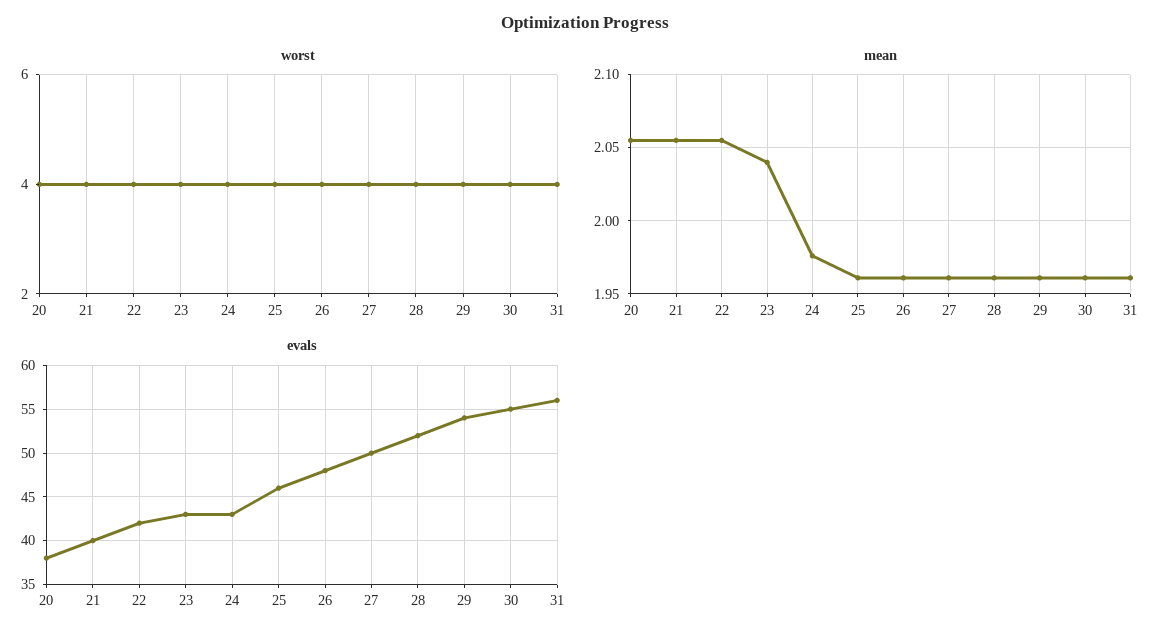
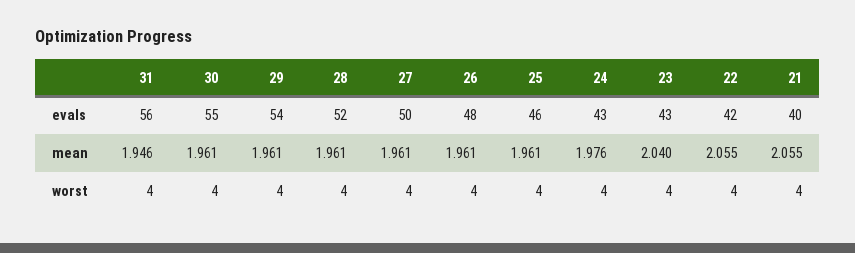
  {
    "worst": {
-     "20": 4,
      "21": 4,
      "22": 4,
      "23": 4,
      "24": 4,
      "25": 4,
      "26": 4,
      "27": 4,
      "28": 4,
      "29": 4,
      "30": 4,
      "31": 4
    },
    "mean": {
-     "20": 2.055,
      "21": 2.055,
      "22": 2.055,
      "23": 2.04,
      "24": 1.976,
      "25": 1.961,
      "26": 1.961,
      "27": 1.961,
      "28": 1.961,
      "29": 1.961,
      "30": 1.961,
-     "31": 1.96
+     "31": 1.946
    },
    "evals": {
-     "20": 38,
      "21": 40,
      "22": 42,
      "23": 43,
      "24": 43,
      "25": 46,
      "26": 48,
      "27": 50,
      "28": 52,
      "29": 54,
      "30": 55,
      "31": 56
    }
  }

